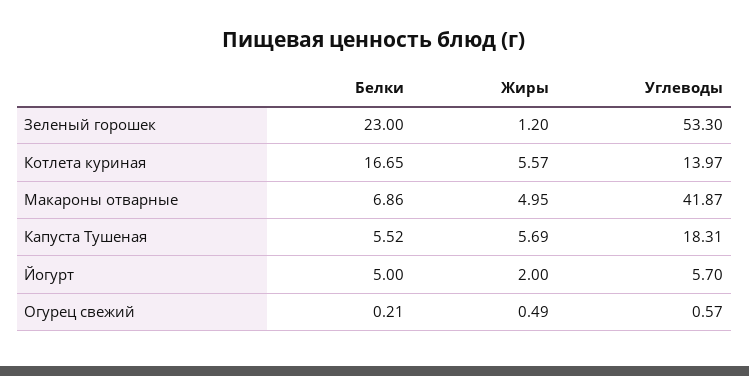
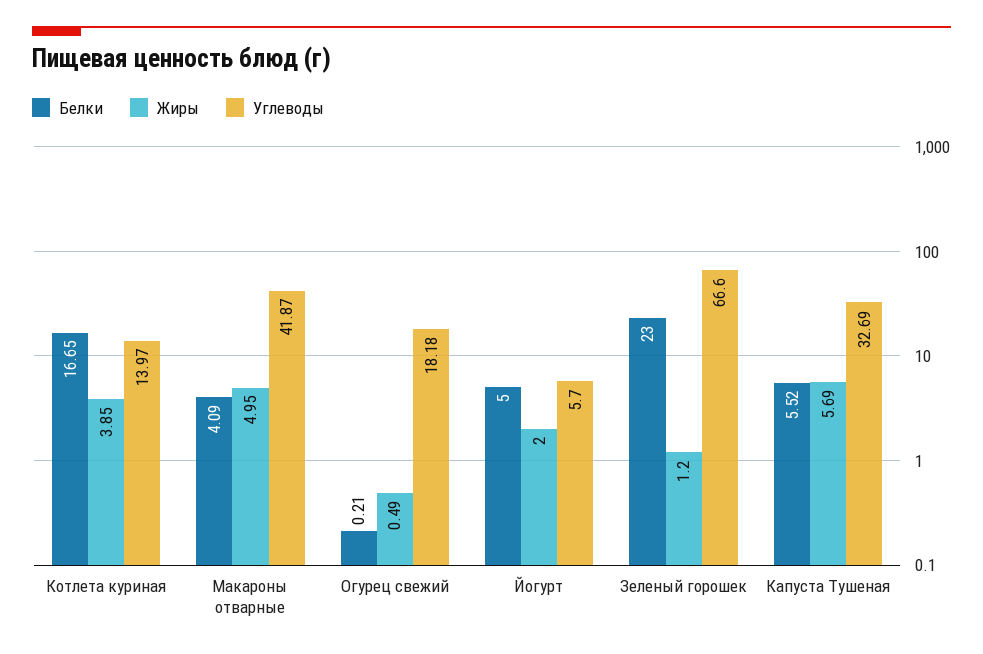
  {
    "Белки": {
      "Зеленый горошек": 23,
      "Котлета куриная": 16.65,
-     "Макароны отварные": 6.86,
+     "Макароны отварные": 4.09,
      "Капуста Тушеная": 5.52,
      "Йогурт": 5,
      "Огурец свежий": 0.21
    },
    "Жиры": {
      "Зеленый горошек": 1.2,
-     "Котлета куриная": 5.57,
+     "Котлета куриная": 3.85,
      "Макароны отварные": 4.95,
      "Капуста Тушеная": 5.69,
      "Йогурт": 2,
      "Огурец свежий": 0.49
    },
    "Углеводы": {
-     "Зеленый горошек": 53.3,
+     "Зеленый горошек": 66.6,
      "Котлета куриная": 13.97,
      "Макароны отварные": 41.87,
-     "Капуста Тушеная": 18.31,
+     "Капуста Тушеная": 32.69,
      "Йогурт": 5.7,
-     "Огурец свежий": 0.57
+     "Огурец свежий": 18.18
    }
  }

